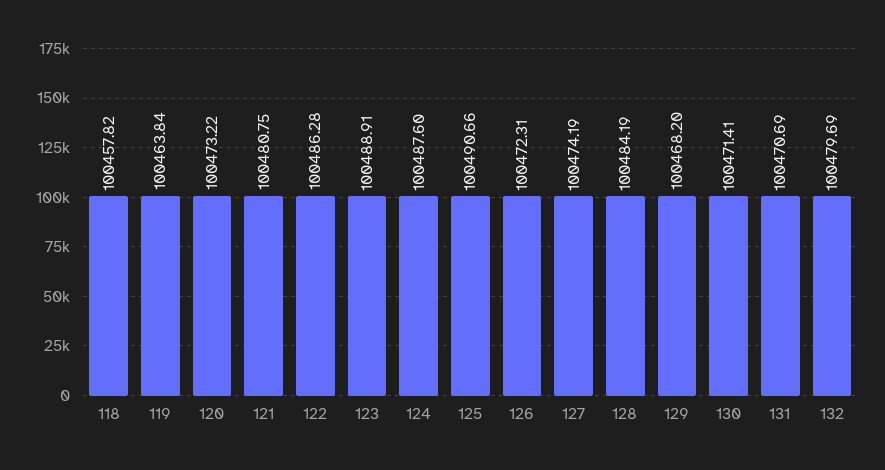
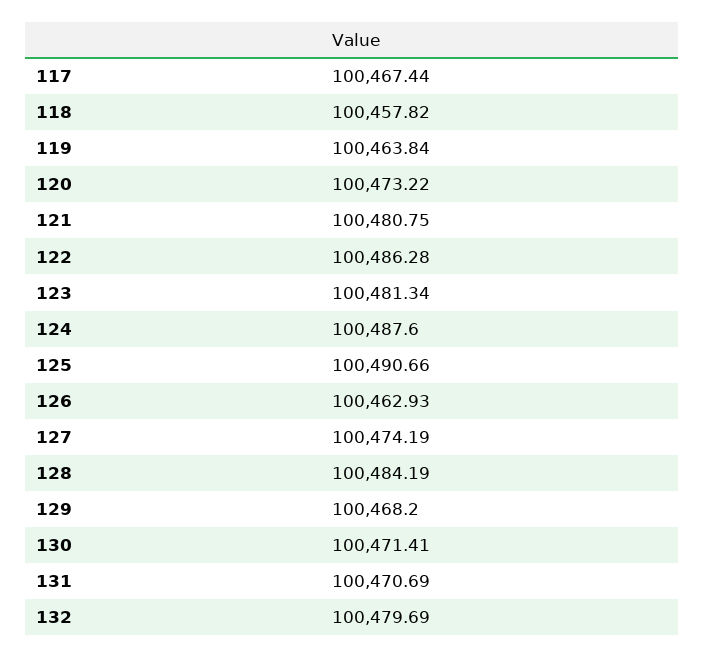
  {
    "118": 100457.82,
    "119": 100463.84,
    "120": 100473.22,
    "121": 100480.75,
    "122": 100486.28,
-   "123": 100488.91,
+   "123": 100481.34,
    "124": 100487.6,
    "125": 100490.66,
-   "126": 100472.31,
+   "126": 100462.93,
    "127": 100474.19,
    "128": 100484.19,
    "129": 100468.2,
    "130": 100471.41,
    "131": 100470.69,
-   "132": 100479.69
+   "132": 100479.69,
+   "117": 100467.44
  }

